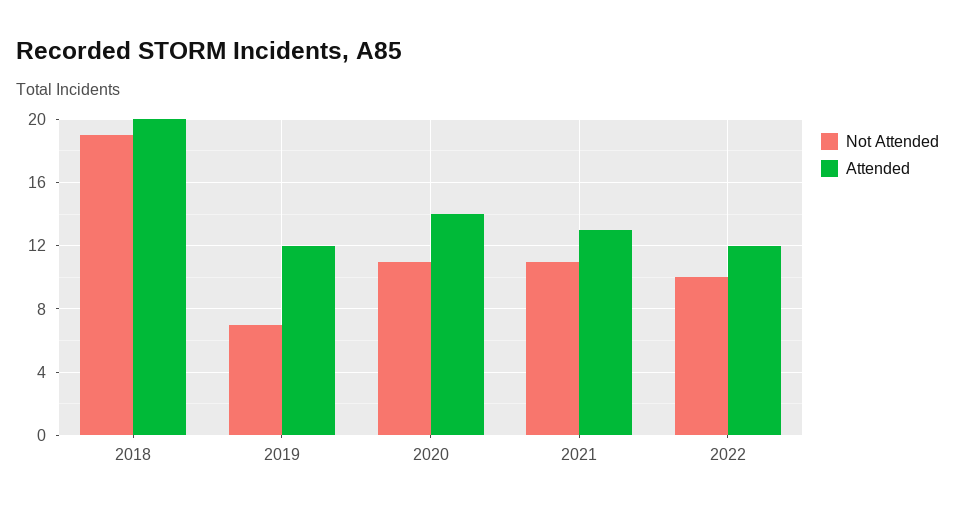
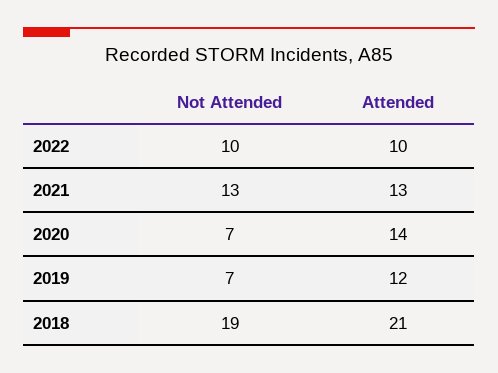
  {
    "Not Attended": {
      "2018": 19,
      "2019": 7,
-     "2020": 11,
+     "2020": 7,
-     "2021": 11,
+     "2021": 13,
      "2022": 10
    },
    "Attended": {
-     "2018": 20,
+     "2018": 21,
      "2019": 12,
      "2020": 14,
      "2021": 13,
-     "2022": 12
+     "2022": 10
    }
  }

